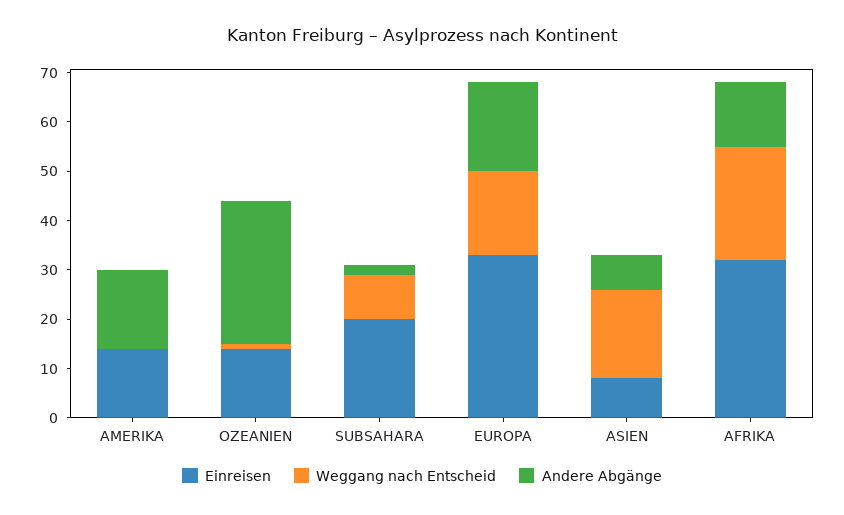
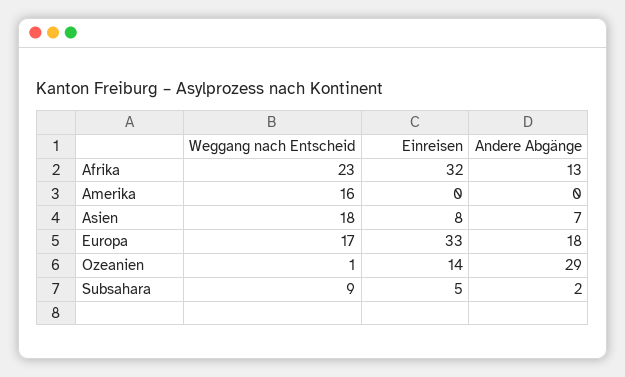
  {
    "Einreisen": {
-     "AMERIKA": 15,
+     "AMERIKA": 0,
      "OZEANIEN": 14,
-     "SUBSAHARA": 20,
+     "SUBSAHARA": 5,
      "EUROPA": 33,
      "ASIEN": 8,
      "AFRIKA": 32
    },
    "Weggang nach Entscheid": {
-     "AMERIKA": 0,
+     "AMERIKA": 16,
      "OZEANIEN": 1,
      "SUBSAHARA": 9,
      "EUROPA": 17,
      "ASIEN": 18,
      "AFRIKA": 23
    },
    "Andere Abgänge": {
-     "AMERIKA": 15,
+     "AMERIKA": 0,
      "OZEANIEN": 29,
      "SUBSAHARA": 2,
      "EUROPA": 18,
      "ASIEN": 7,
      "AFRIKA": 13
    }
  }

